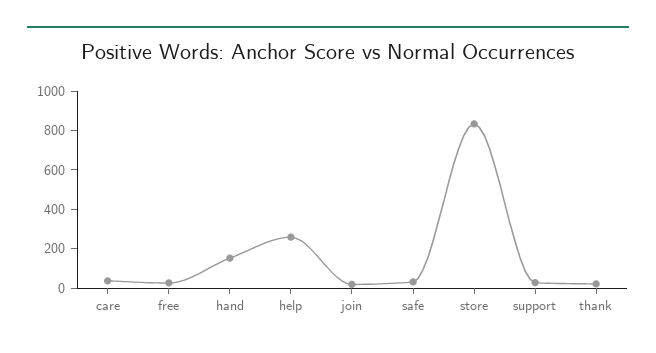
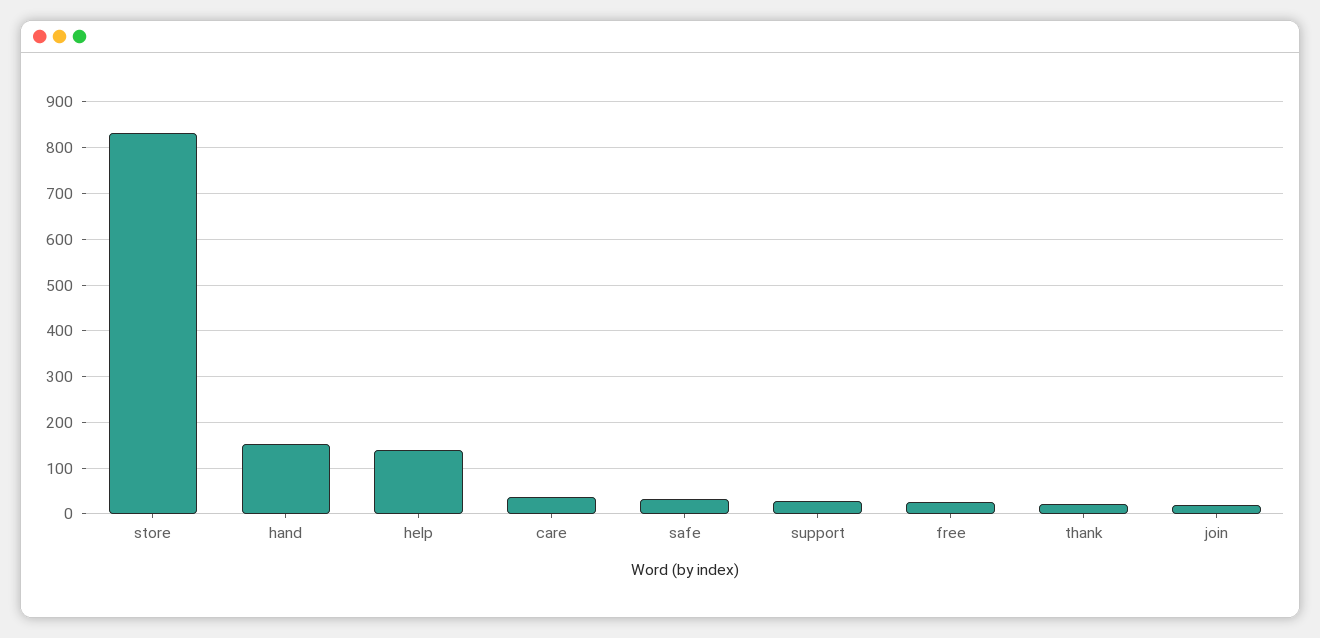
  {
    "care": 40,
    "free": 20,
    "hand": 160,
-   "help": 250,
+   "help": 140,
    "join": 20,
    "safe": 40,
    "store": 840,
    "support": 20,
    "thank": 20
  }

